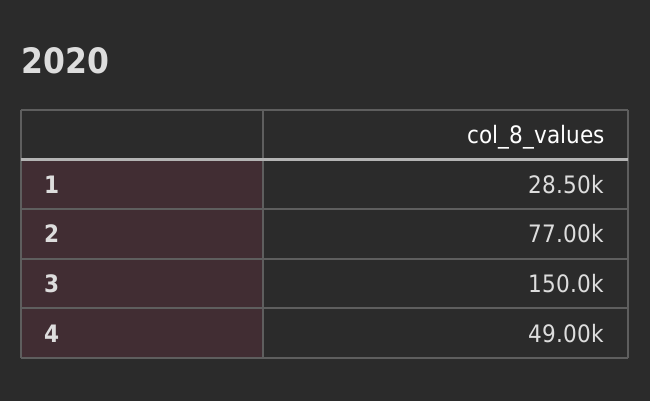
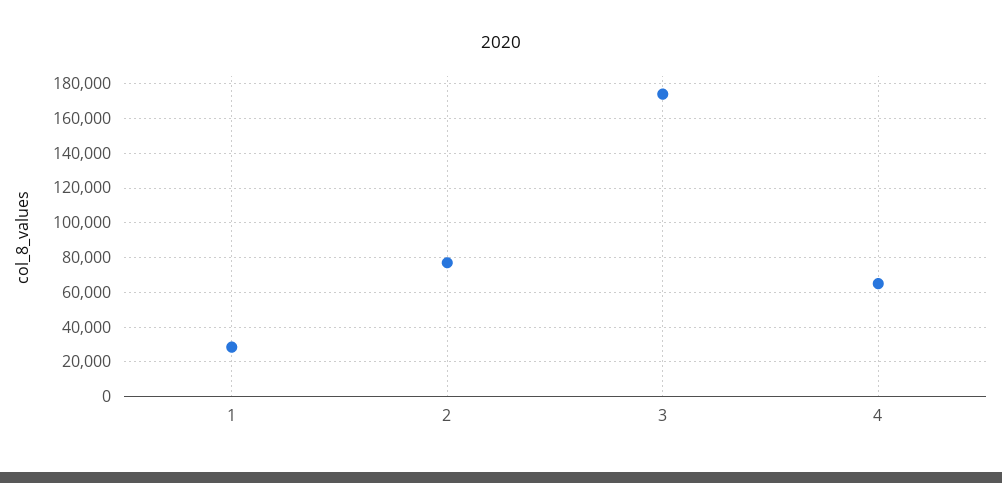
  {
    "1": 28500,
    "2": 77000,
-   "3": 150000,
+   "3": 175000,
-   "4": 49000
+   "4": 65000
  }

